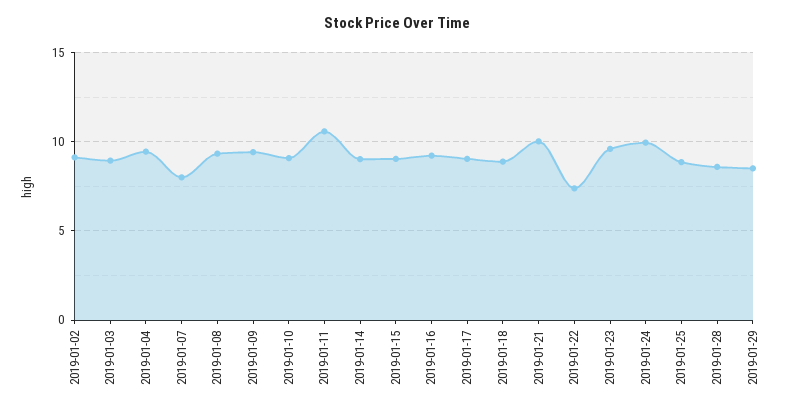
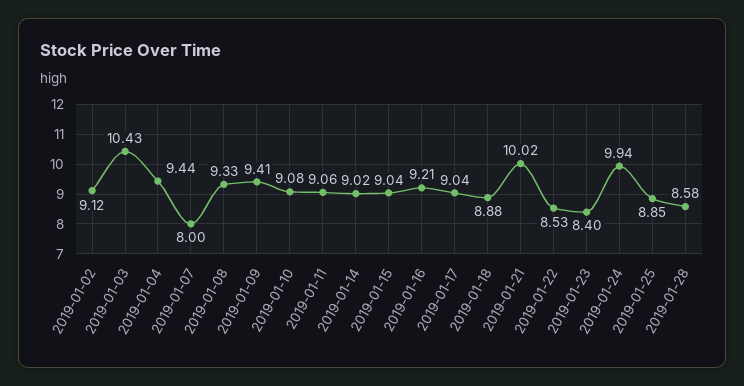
  {
    "2019-01-02": 9.12,
-   "2019-01-03": 9,
+   "2019-01-03": 10.43,
    "2019-01-04": 9.44,
    "2019-01-07": 8,
    "2019-01-08": 9.33,
    "2019-01-09": 9.41,
    "2019-01-10": 9.08,
-   "2019-01-11": 10.5,
+   "2019-01-11": 9.06,
    "2019-01-14": 9.02,
    "2019-01-15": 9.04,
    "2019-01-16": 9.21,
    "2019-01-17": 9.04,
    "2019-01-18": 8.88,
    "2019-01-21": 10.02,
-   "2019-01-22": 7.5,
+   "2019-01-22": 8.53,
-   "2019-01-23": 9.5,
+   "2019-01-23": 8.4,
    "2019-01-24": 9.94,
    "2019-01-25": 8.85,
-   "2019-01-28": 8.58,
+   "2019-01-28": 8.58
-   "2019-01-29": 8.5
  }

